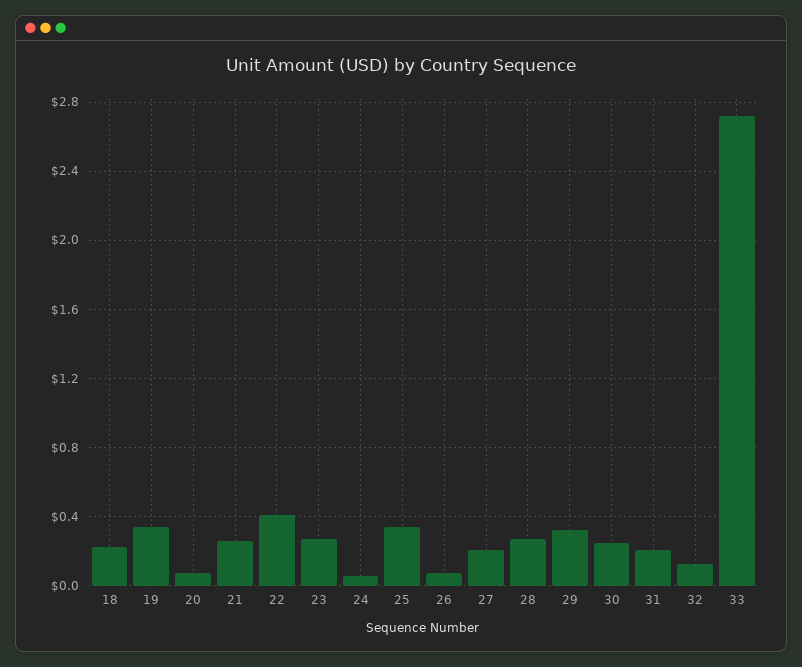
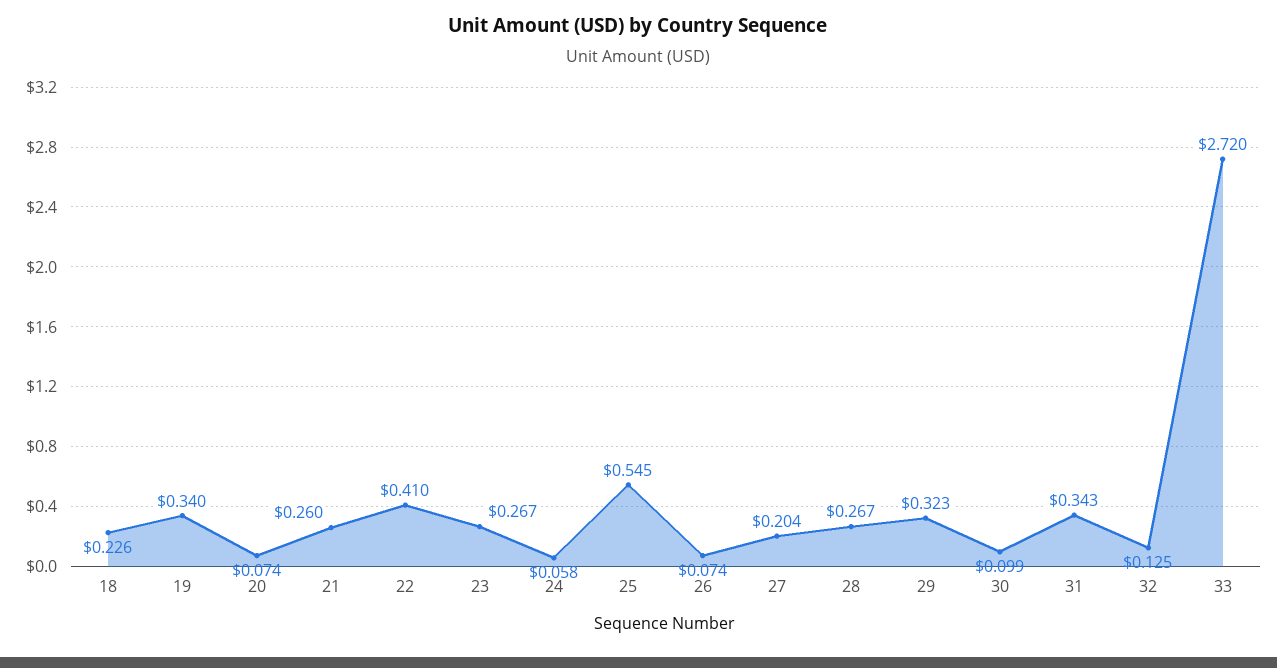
  {
    "18": 0.226,
    "19": 0.34,
    "20": 0.074,
    "21": 0.26,
    "22": 0.41,
    "23": 0.267,
    "24": 0.058,
-   "25": 0.35,
+   "25": 0.545,
    "26": 0.074,
    "27": 0.204,
    "28": 0.267,
    "29": 0.323,
-   "30": 0.25,
+   "30": 0.099,
-   "31": 0.2,
+   "31": 0.343,
    "32": 0.125,
    "33": 2.72
  }

